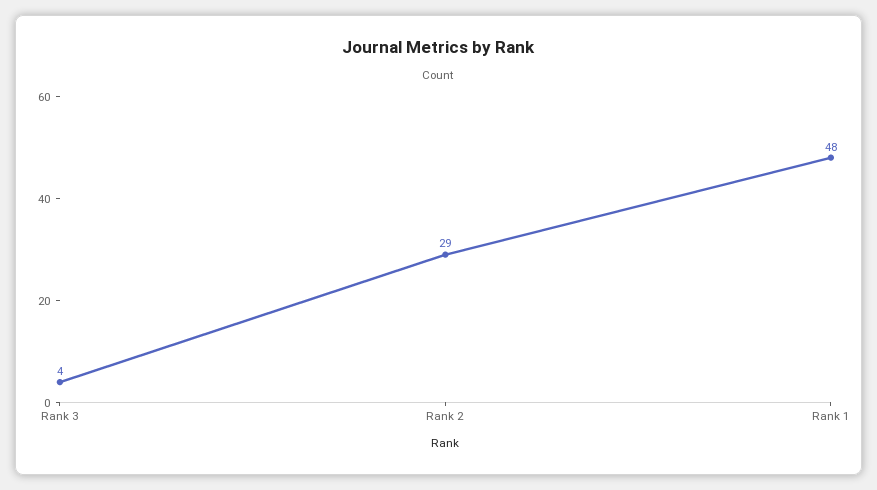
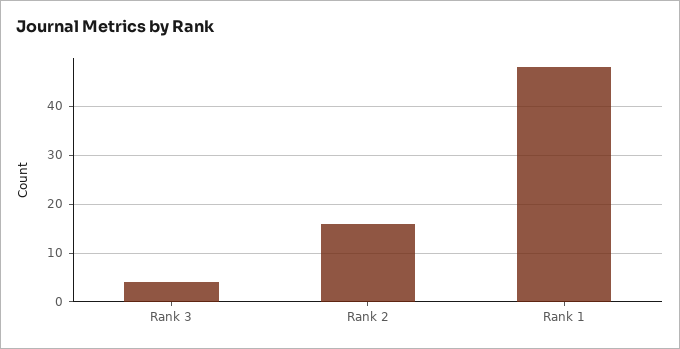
  {
    "Rank 3": 4,
-   "Rank 2": 29,
+   "Rank 2": 15,
    "Rank 1": 48
  }

